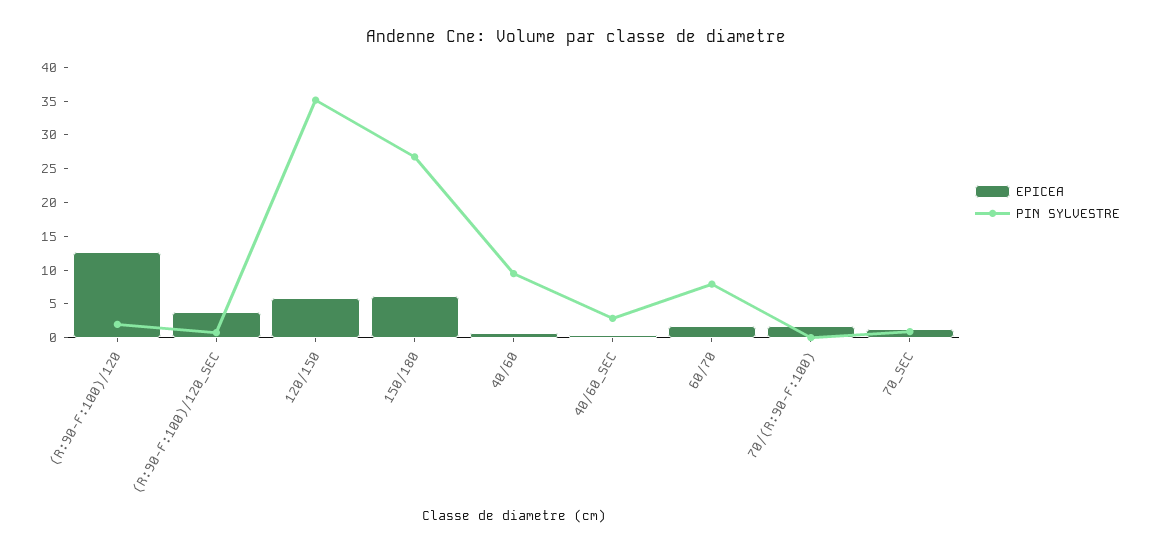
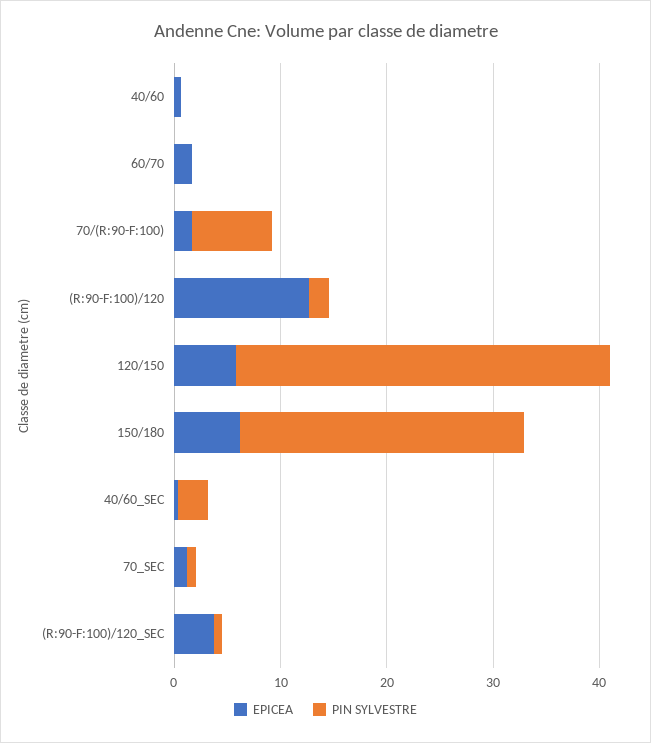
  {
    "EPICEA": {
      "(R:90-F:100)/120": 12,
      "(R:90-F:100)/120_SEC": 4,
      "120/150": 6,
      "150/180": 6,
      "40/60": 0,
      "40/60_SEC": 0,
      "60/70": 2,
      "70/(R:90-F:100)": 2,
      "70_SEC": 2
    },
    "PIN SYLVESTRE": {
      "(R:90-F:100)/120": 2,
      "(R:90-F:100)/120_SEC": 0,
      "120/150": 36,
      "150/180": 26,
-     "40/60": 10,
+     "40/60": 0,
      "40/60_SEC": 2,
-     "60/70": 7.5,
+     "60/70": 0,
-     "70/(R:90-F:100)": 0,
+     "70/(R:90-F:100)": 8,
      "70_SEC": 0
    }
  }

